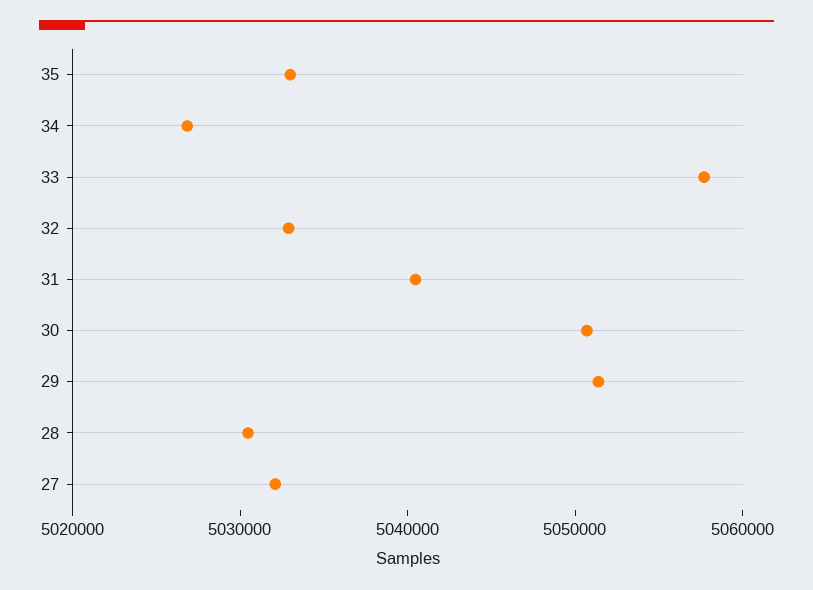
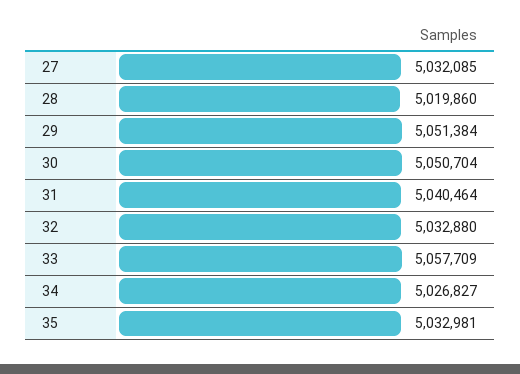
  {
    "35": 5032981,
    "34": 5026827,
    "33": 5057709,
    "32": 5032880,
    "31": 5040464,
    "30": 5050704,
    "29": 5051384,
-   "28": 5030000,
+   "28": 5019860,
    "27": 5032085
  }

